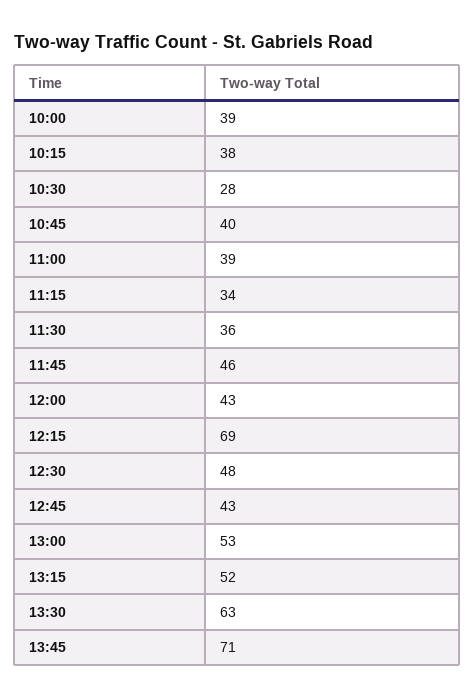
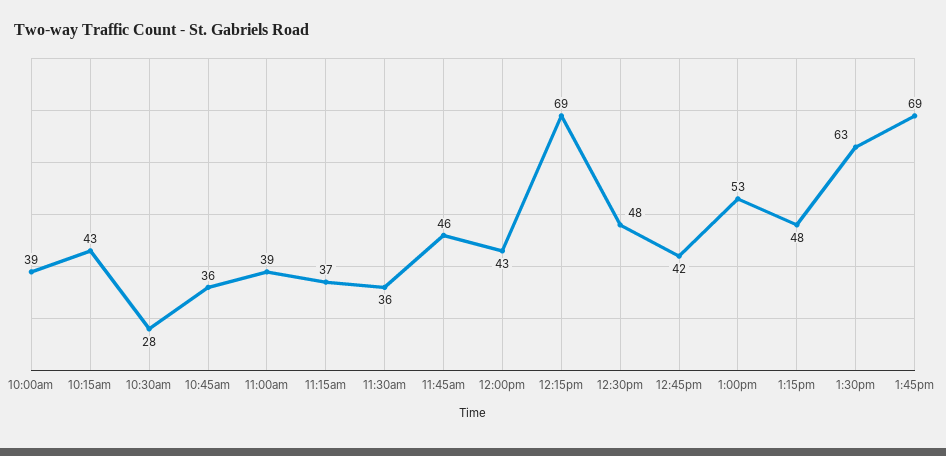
  {
    "10:00": 39,
-   "10:15": 38,
+   "10:15": 43,
    "10:30": 28,
-   "10:45": 40,
+   "10:45": 36,
    "11:00": 39,
-   "11:15": 34,
+   "11:15": 37,
    "11:30": 36,
    "11:45": 46,
    "12:00": 43,
    "12:15": 69,
    "12:30": 48,
-   "12:45": 43,
+   "12:45": 42,
    "13:00": 53,
-   "13:15": 52,
+   "13:15": 48,
    "13:30": 63,
-   "13:45": 71
+   "13:45": 69
  }

